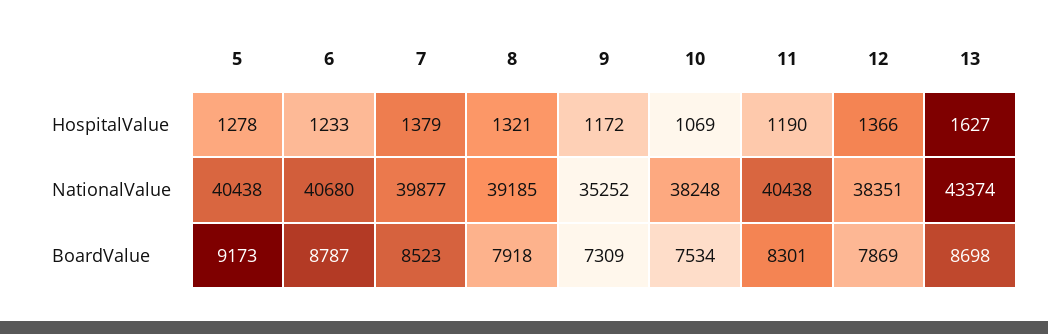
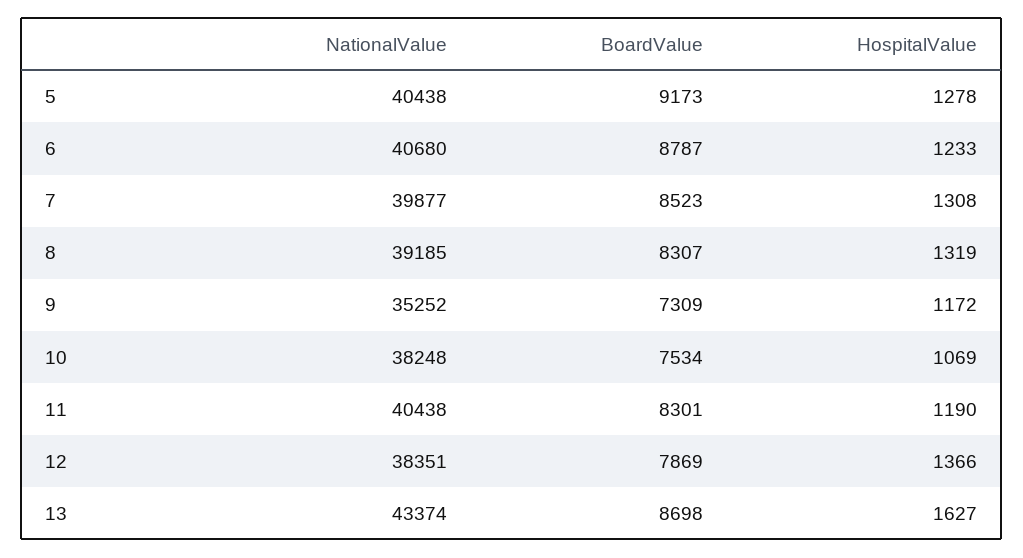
  {
    "5": {
      "HospitalValue": 1278,
      "NationalValue": 40438,
      "BoardValue": 9173
    },
    "6": {
      "HospitalValue": 1233,
      "NationalValue": 40680,
      "BoardValue": 8787
    },
    "7": {
-     "HospitalValue": 1379,
+     "HospitalValue": 1308,
      "NationalValue": 39877,
      "BoardValue": 8523
    },
    "8": {
-     "HospitalValue": 1321,
+     "HospitalValue": 1319,
      "NationalValue": 39185,
-     "BoardValue": 7918
+     "BoardValue": 8307
    },
    "9": {
      "HospitalValue": 1172,
      "NationalValue": 35252,
      "BoardValue": 7309
    },
    "10": {
      "HospitalValue": 1069,
      "NationalValue": 38248,
      "BoardValue": 7534
    },
    "11": {
      "HospitalValue": 1190,
      "NationalValue": 40438,
      "BoardValue": 8301
    },
    "12": {
      "HospitalValue": 1366,
      "NationalValue": 38351,
      "BoardValue": 7869
    },
    "13": {
      "HospitalValue": 1627,
      "NationalValue": 43374,
      "BoardValue": 8698
    }
  }

